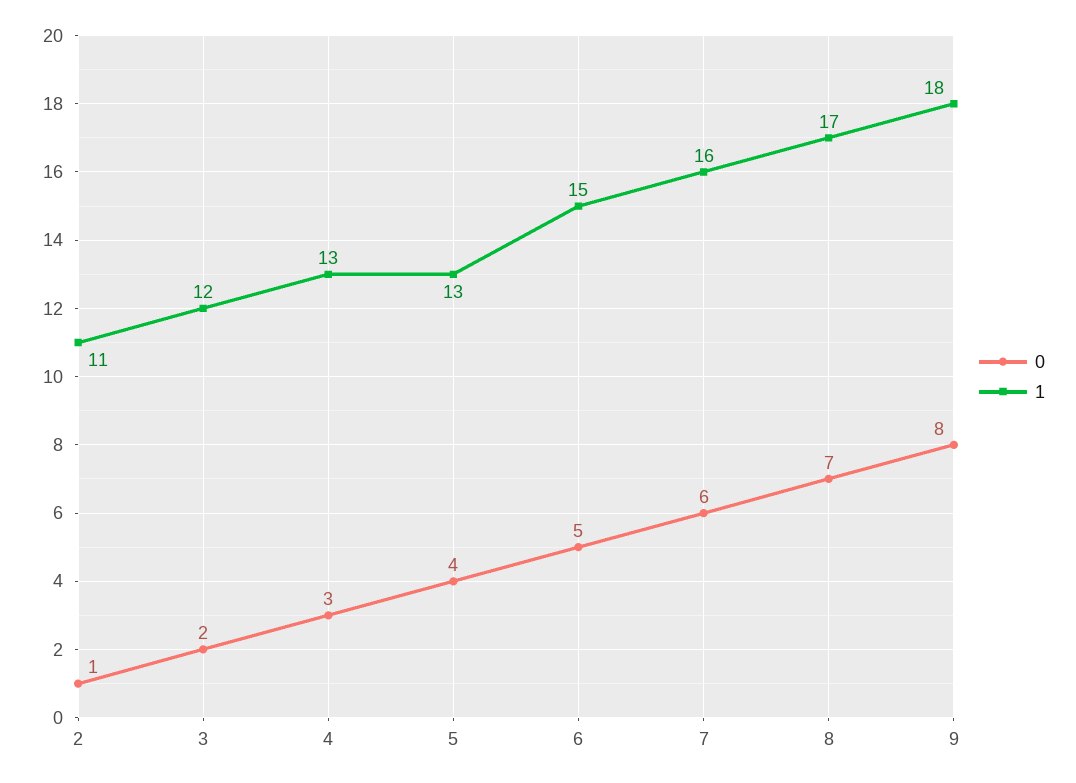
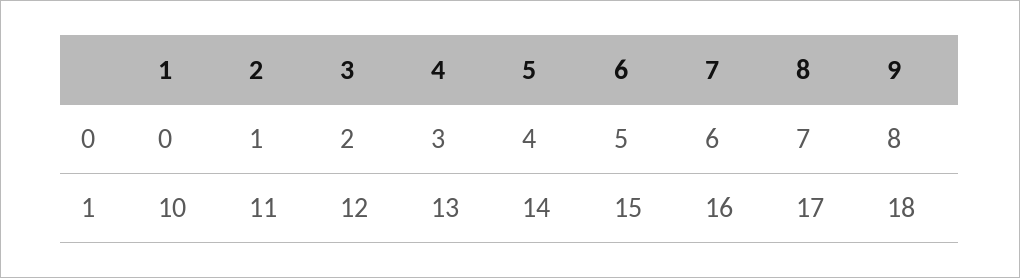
  {
    "0": {
      "2": 1,
      "3": 2,
      "4": 3,
      "5": 4,
      "6": 5,
      "7": 6,
      "8": 7,
-     "9": 8
+     "9": 8,
+     "1": 0
    },
    "1": {
      "2": 11,
      "3": 12,
      "4": 13,
-     "5": 13,
+     "5": 14,
      "6": 15,
      "7": 16,
      "8": 17,
-     "9": 18
+     "9": 18,
+     "1": 10
    }
  }

